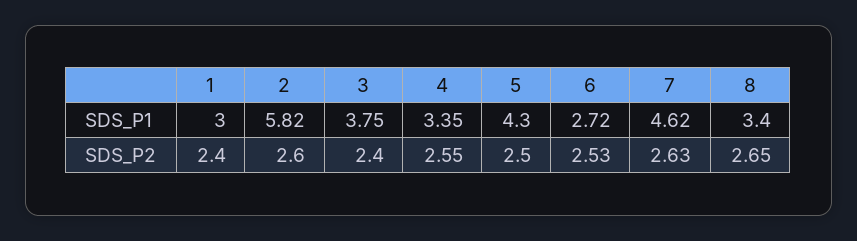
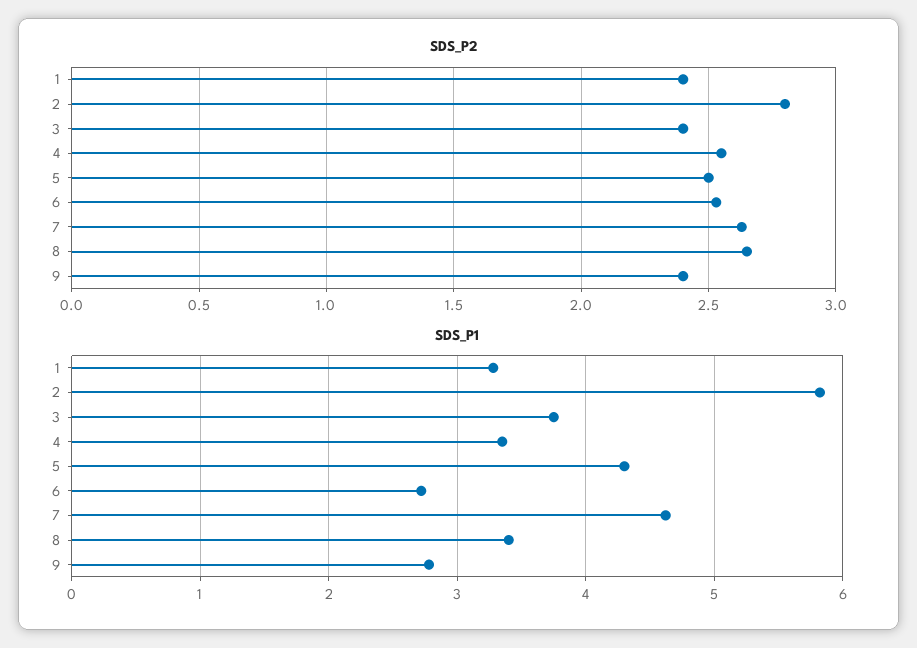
  {
    "SDS_P1": {
-     "1": 3,
+     "1": 3.3,
      "2": 5.82,
      "3": 3.75,
      "4": 3.35,
      "5": 4.3,
      "6": 2.72,
      "7": 4.62,
-     "8": 3.4
+     "8": 3.4,
+     "9": 2.8
    },
    "SDS_P2": {
      "1": 2.4,
-     "2": 2.6,
+     "2": 2.8,
      "3": 2.4,
      "4": 2.55,
      "5": 2.5,
      "6": 2.53,
      "7": 2.63,
-     "8": 2.65
+     "8": 2.65,
+     "9": 2.4
    }
  }

